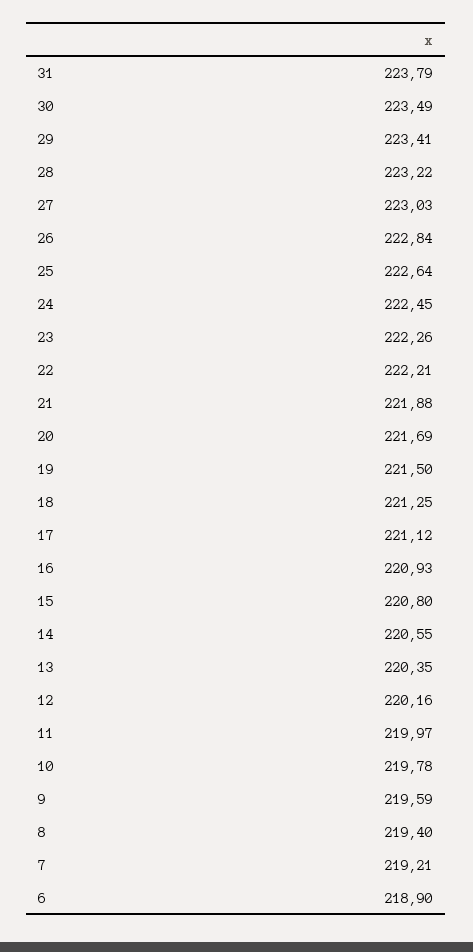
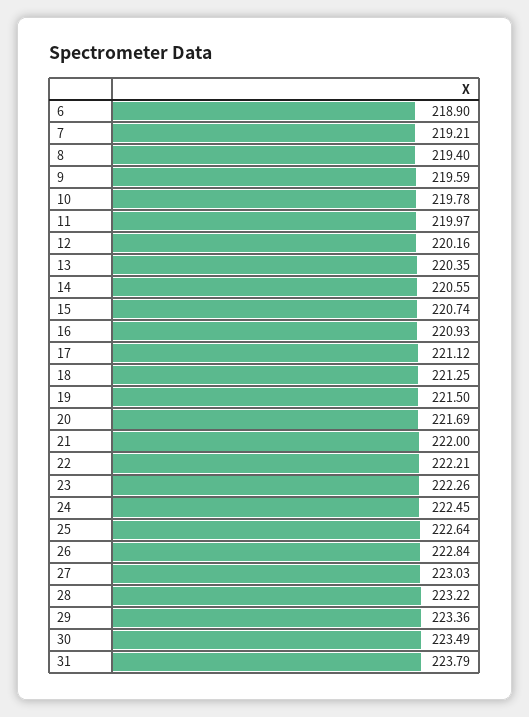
  {
    "31": 223.79,
    "30": 223.49,
-   "29": 223.41,
+   "29": 223.36,
    "28": 223.22,
    "27": 223.03,
    "26": 222.84,
    "25": 222.64,
    "24": 222.45,
    "23": 222.26,
    "22": 222.21,
-   "21": 221.88,
+   "21": 222,
    "20": 221.69,
    "19": 221.5,
    "18": 221.25,
    "17": 221.12,
    "16": 220.93,
-   "15": 220.8,
+   "15": 220.74,
    "14": 220.55,
    "13": 220.35,
    "12": 220.16,
    "11": 219.97,
    "10": 219.78,
    "9": 219.59,
    "8": 219.4,
    "7": 219.21,
    "6": 218.9
  }

